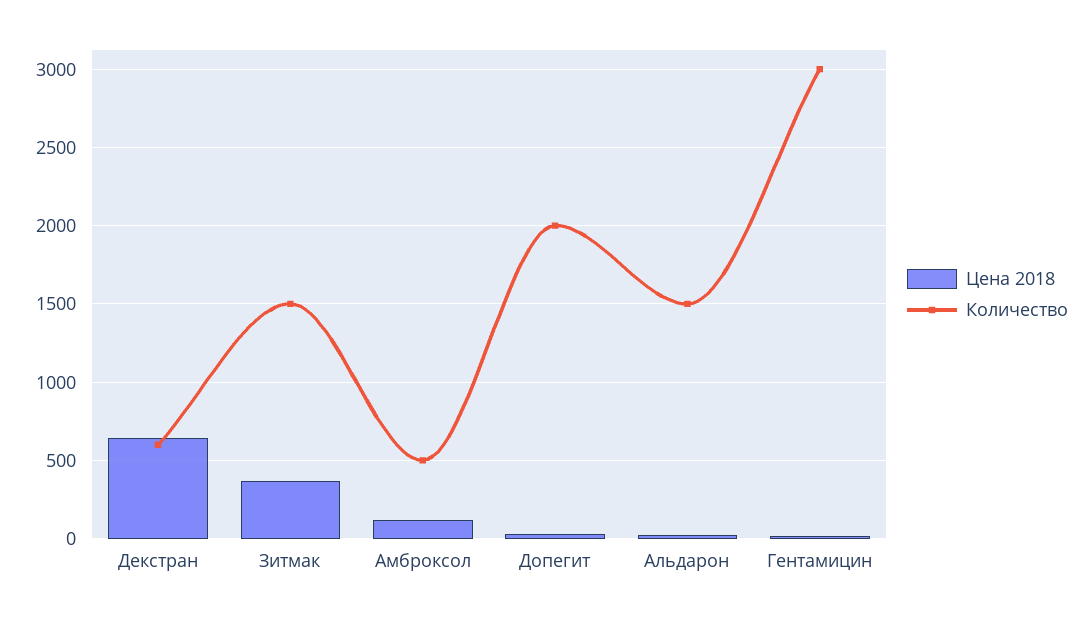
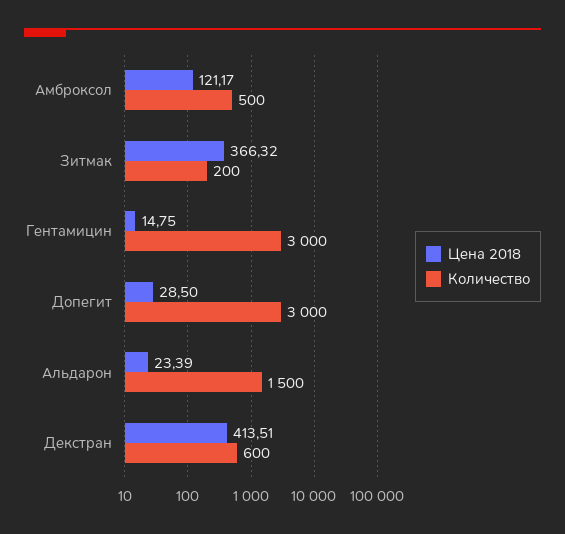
  {
    "Цена 2018": {
-     "Декстран": 650,
+     "Декстран": 413.51,
      "Зитмак": 366.32,
      "Амброксол": 121.17,
      "Допегит": 28.5,
      "Альдарон": 23.39,
      "Гентамицин": 14.75
    },
    "Количество": {
      "Декстран": 600,
-     "Зитмак": 1500,
+     "Зитмак": 200,
      "Амброксол": 500,
-     "Допегит": 2000,
+     "Допегит": 3000,
      "Альдарон": 1500,
      "Гентамицин": 3000
    }
  }

